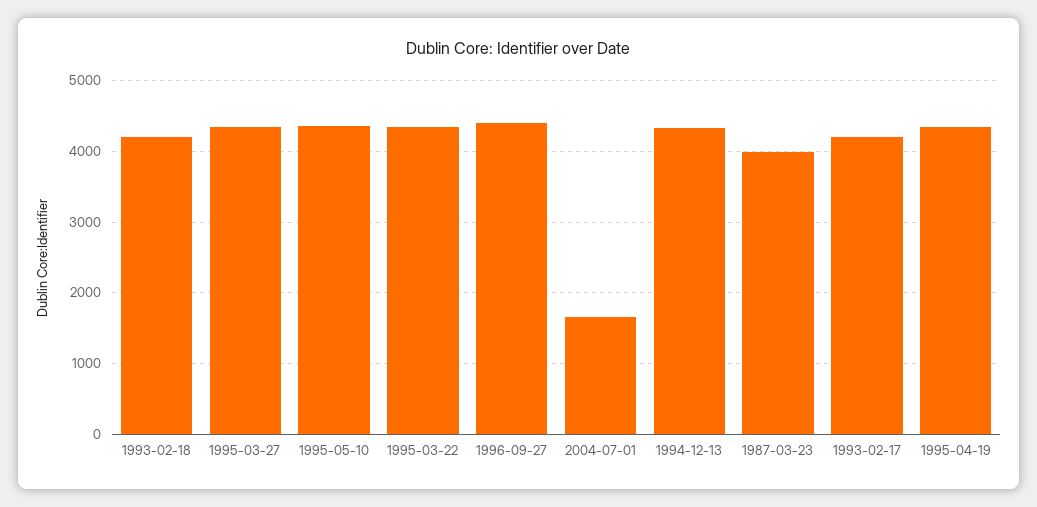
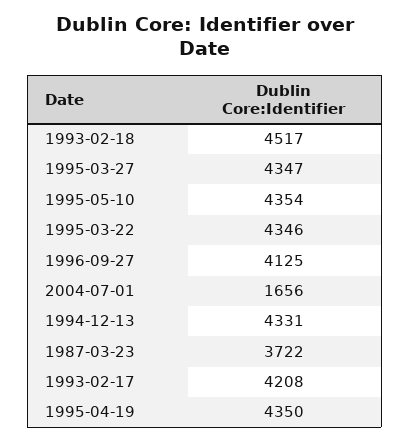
  {
-   "1993-02-18": 4200,
+   "1993-02-18": 4517,
    "1995-03-27": 4347,
    "1995-05-10": 4354,
    "1995-03-22": 4346,
-   "1996-09-27": 4400,
+   "1996-09-27": 4125,
    "2004-07-01": 1656,
    "1994-12-13": 4331,
-   "1987-03-23": 4000,
+   "1987-03-23": 3722,
    "1993-02-17": 4208,
    "1995-04-19": 4350
  }

